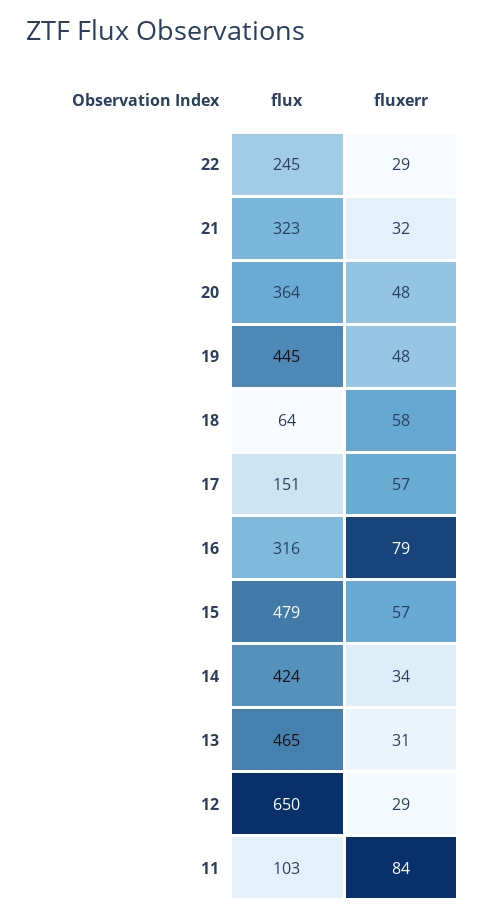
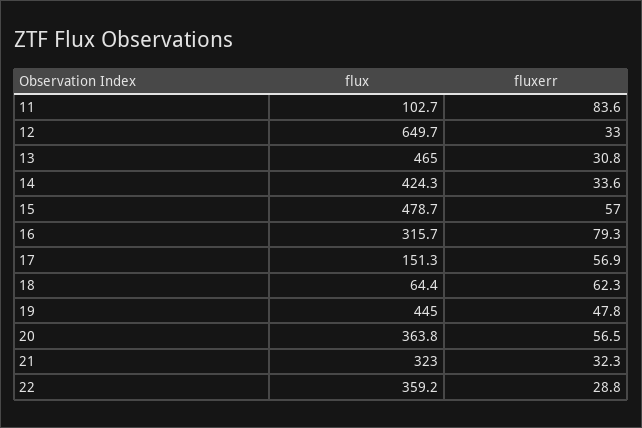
  {
    "flux": {
-     "22": 245,
+     "22": 359.2,
      "21": 323,
      "20": 363.8,
      "19": 445,
      "18": 64.4,
      "17": 151.3,
      "16": 315.7,
      "15": 478.7,
      "14": 424.3,
      "13": 465,
      "12": 649.7,
      "11": 102.7
    },
    "fluxerr": {
      "22": 28.8,
      "21": 32.3,
-     "20": 48,
+     "20": 56.5,
      "19": 47.8,
-     "18": 58,
+     "18": 62.3,
      "17": 56.9,
      "16": 79.3,
      "15": 57,
      "14": 33.6,
      "13": 30.8,
-     "12": 29,
+     "12": 33,
      "11": 83.6
    }
  }

